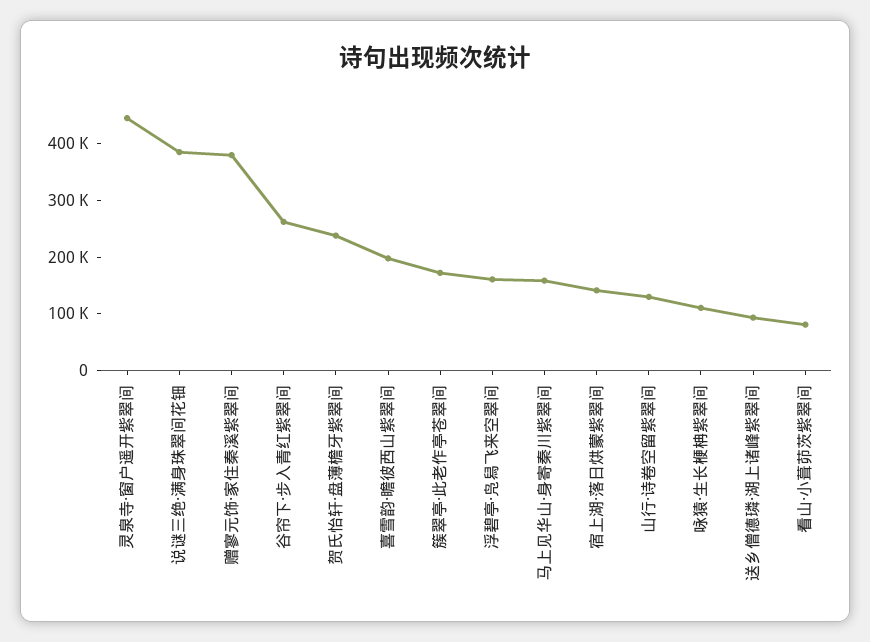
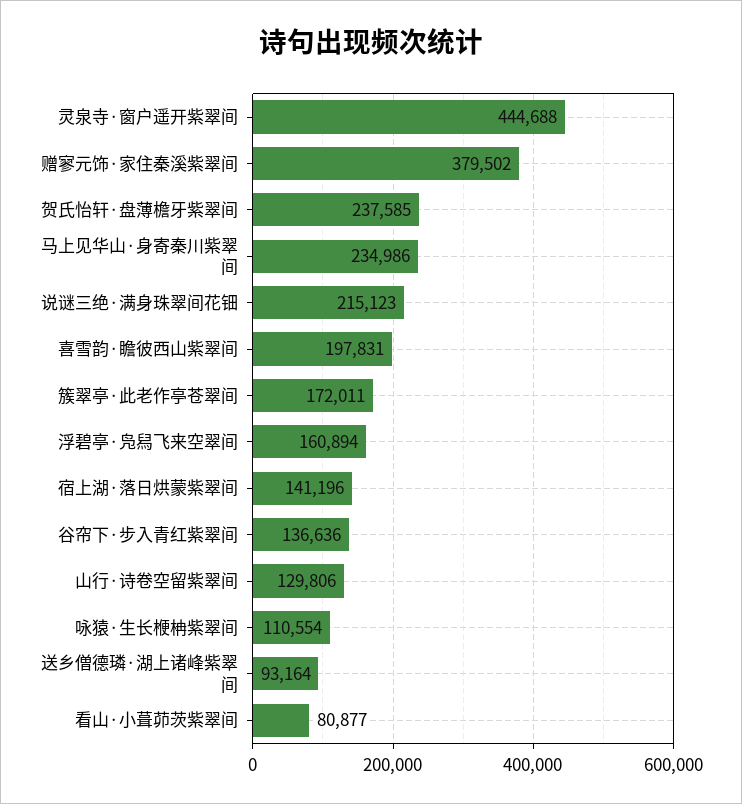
  {
    "灵泉寺·窗户遥开紫翠间": 444688,
-   "说谜三绝·满身珠翠间花钿": 380000,
+   "说谜三绝·满身珠翠间花钿": 215123,
    "赠寥元饰·家住秦溪紫翠间": 379502,
-   "谷帘下·步入青红紫翠间": 260000,
+   "谷帘下·步入青红紫翠间": 136636,
    "贺氏怡轩·盘薄檐牙紫翠间": 237585,
    "喜雪韵·瞻彼西山紫翠间": 197831,
    "簇翠亭·此老作亭苍翠间": 172011,
    "浮碧亭·凫舄飞来空翠间": 160894,
-   "马上见华山·身寄秦川紫翠间": 160000,
+   "马上见华山·身寄秦川紫翠间": 234986,
    "宿上湖·落日烘蒙紫翠间": 141196,
    "山行·诗卷空留紫翠间": 129806,
    "咏猿·生长楩柟紫翠间": 110554,
    "送乡僧德璘·湖上诸峰紫翠间": 93164,
    "看山·小葺茆茨紫翠间": 80877
  }

